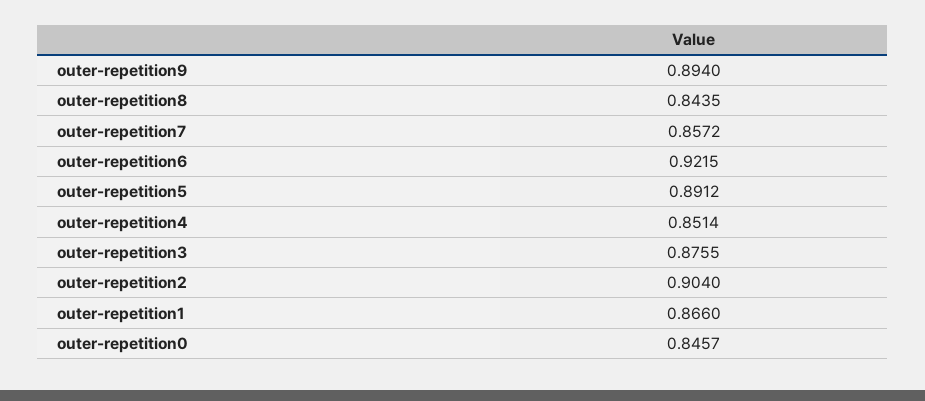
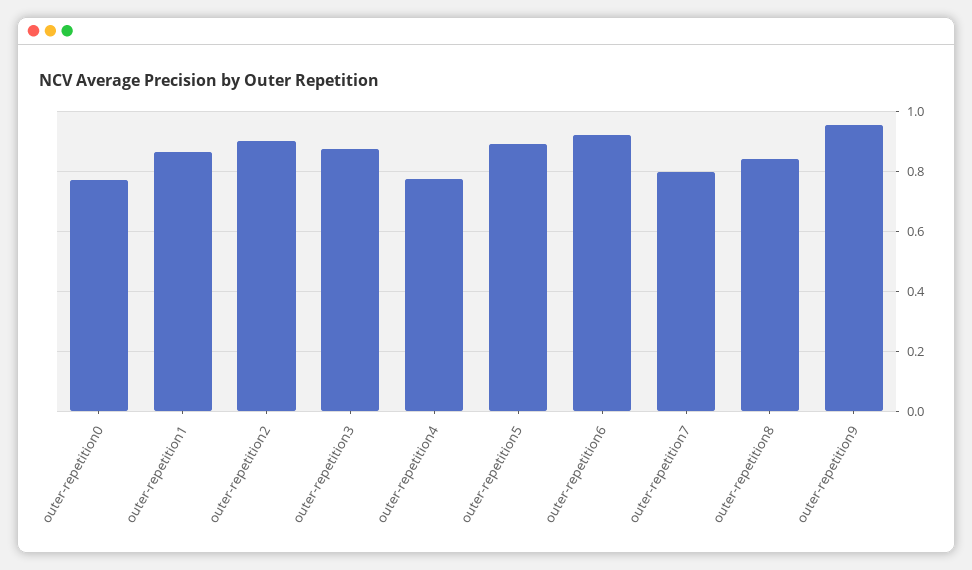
  {
-   "outer-repetition9": 0.894,
+   "outer-repetition9": 0.95,
    "outer-repetition8": 0.8435,
-   "outer-repetition7": 0.8572,
+   "outer-repetition7": 0.8,
    "outer-repetition6": 0.9215,
    "outer-repetition5": 0.8912,
-   "outer-repetition4": 0.8514,
+   "outer-repetition4": 0.775,
    "outer-repetition3": 0.8755,
    "outer-repetition2": 0.904,
    "outer-repetition1": 0.866,
-   "outer-repetition0": 0.8457
+   "outer-repetition0": 0.775
  }

